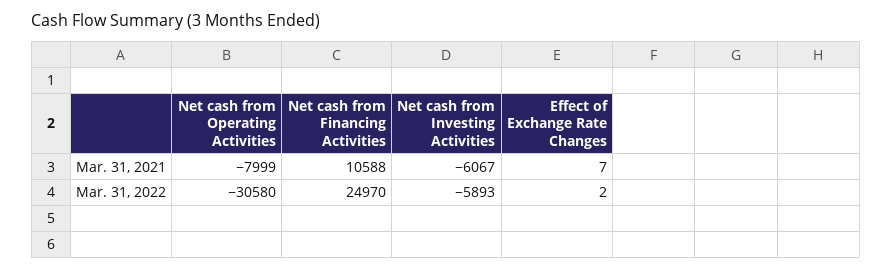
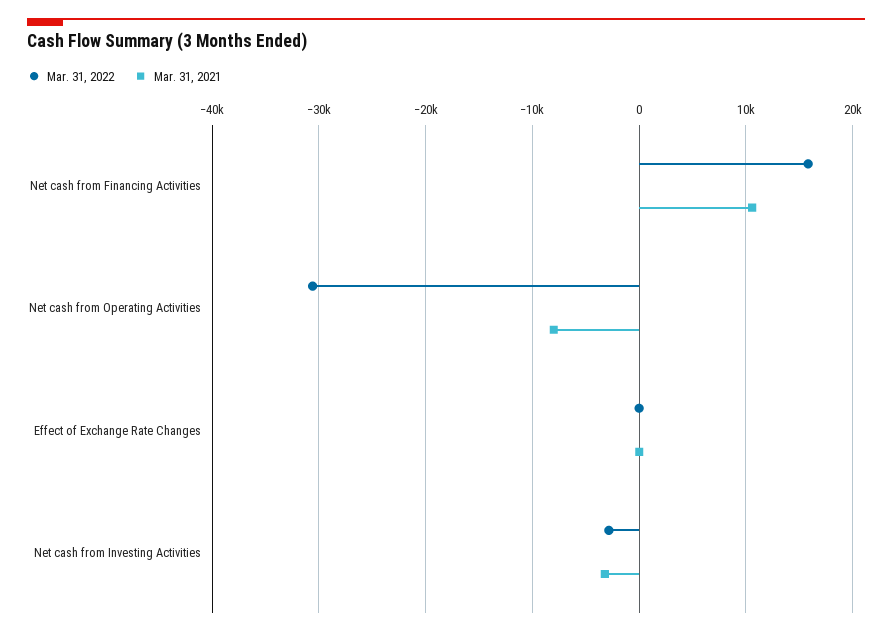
  {
    "Mar. 31, 2021": {
      "Net cash from Operating Activities": -7999,
      "Net cash from Financing Activities": 10588,
-     "Net cash from Investing Activities": -6067,
+     "Net cash from Investing Activities": -3000,
      "Effect of Exchange Rate Changes": 7
    },
    "Mar. 31, 2022": {
      "Net cash from Operating Activities": -30580,
-     "Net cash from Financing Activities": 24970,
+     "Net cash from Financing Activities": 16000,
-     "Net cash from Investing Activities": -5893,
+     "Net cash from Investing Activities": -3000,
      "Effect of Exchange Rate Changes": 2
    }
  }

